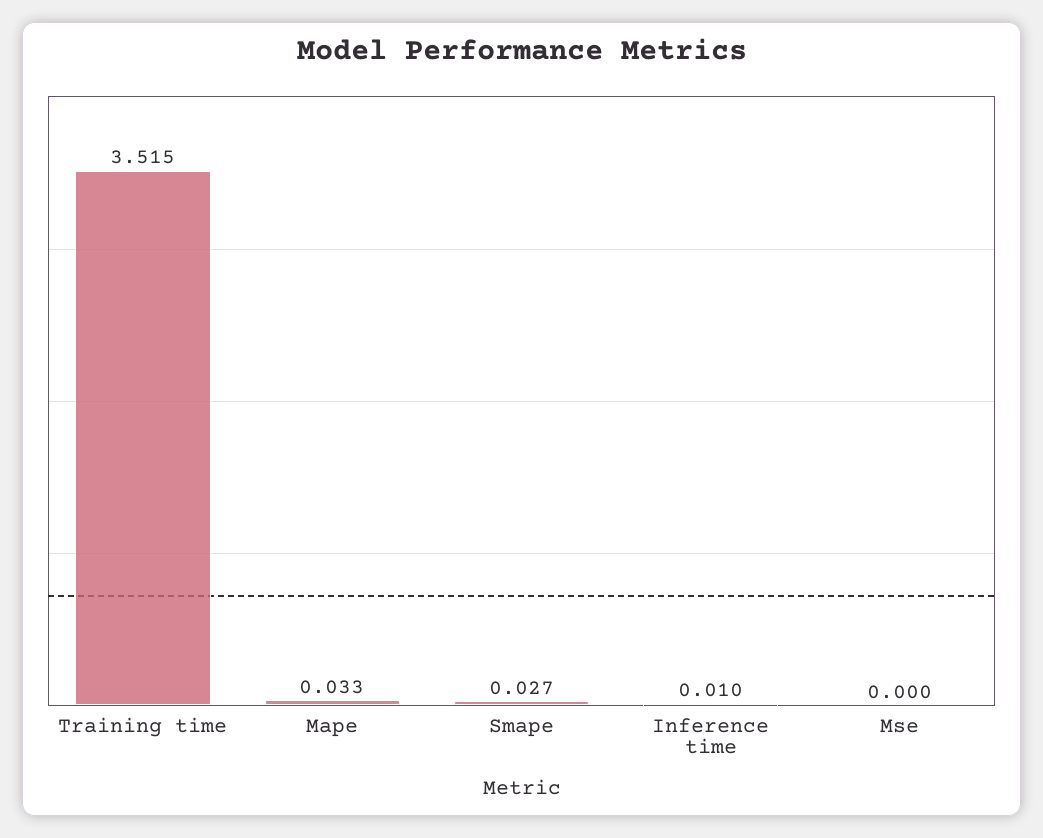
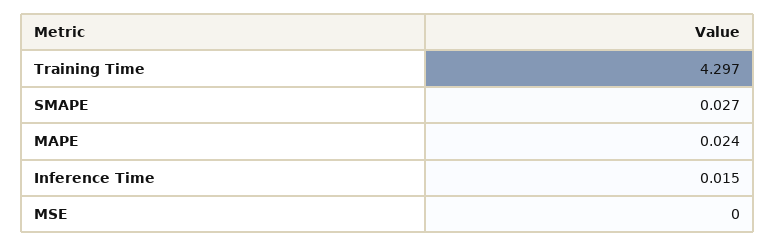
  {
-   "Training time": 3.515,
+   "Training time": 4.297,
-   "Mape": 0.033,
+   "Mape": 0.024,
    "Smape": 0.027,
-   "Inference time": 0.01,
+   "Inference time": 0.015,
    "Mse": 0
  }

